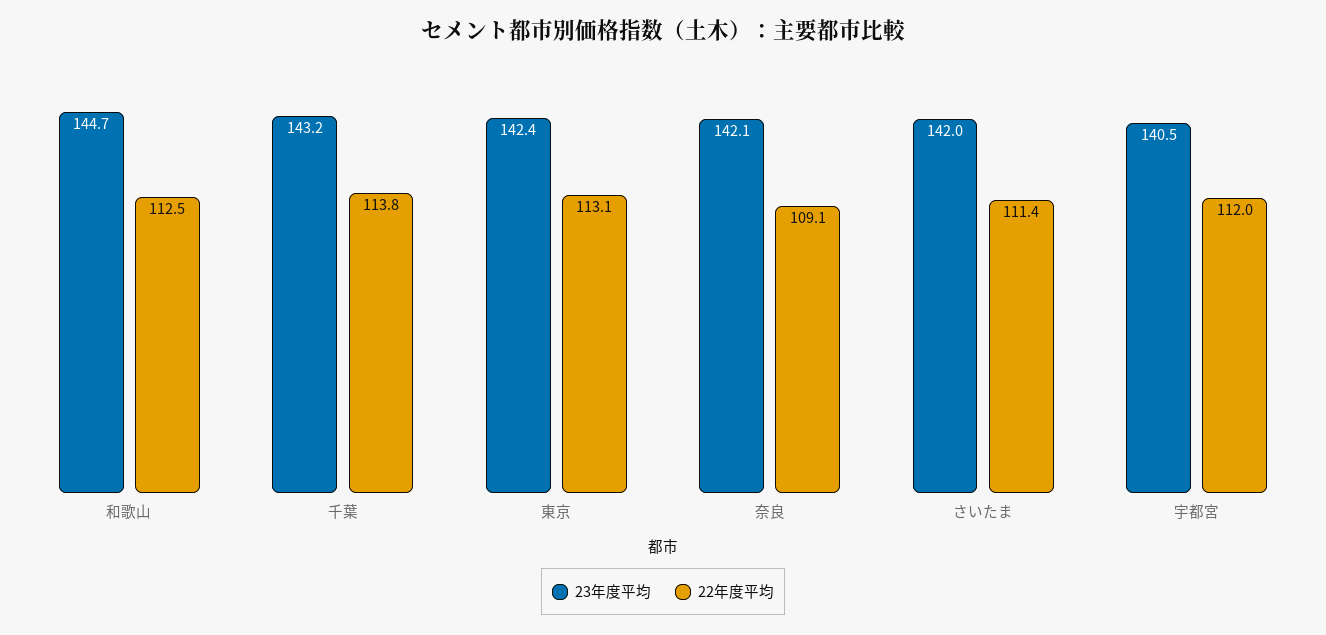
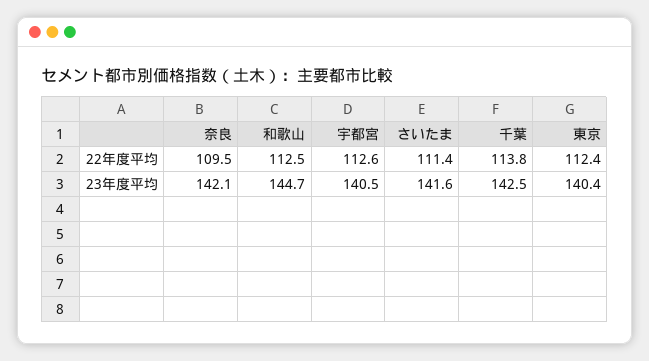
  {
    "23年度平均": {
      "和歌山": 144.7,
-     "千葉": 143.2,
+     "千葉": 142.5,
-     "東京": 142.4,
+     "東京": 140.4,
      "奈良": 142.1,
-     "さいたま": 142,
+     "さいたま": 141.6,
      "宇都宮": 140.5
    },
    "22年度平均": {
      "和歌山": 112.5,
      "千葉": 113.8,
-     "東京": 113.1,
+     "東京": 112.4,
-     "奈良": 109.1,
+     "奈良": 109.5,
      "さいたま": 111.4,
-     "宇都宮": 112
+     "宇都宮": 112.6
    }
  }

